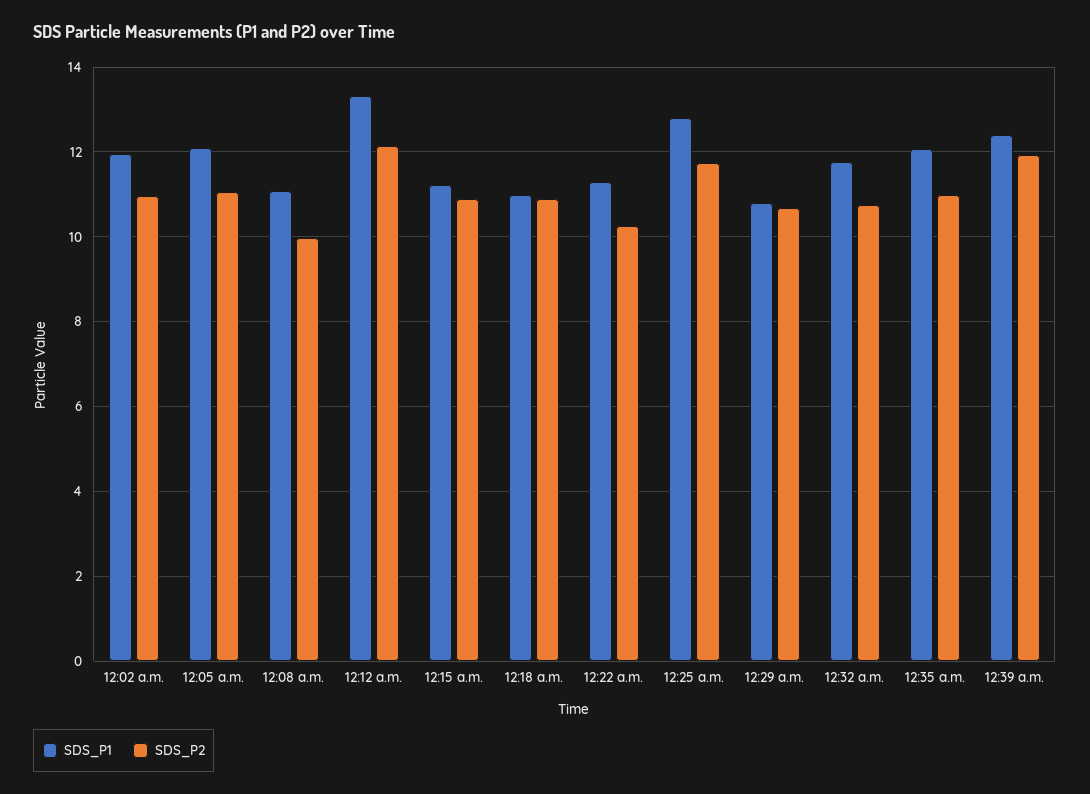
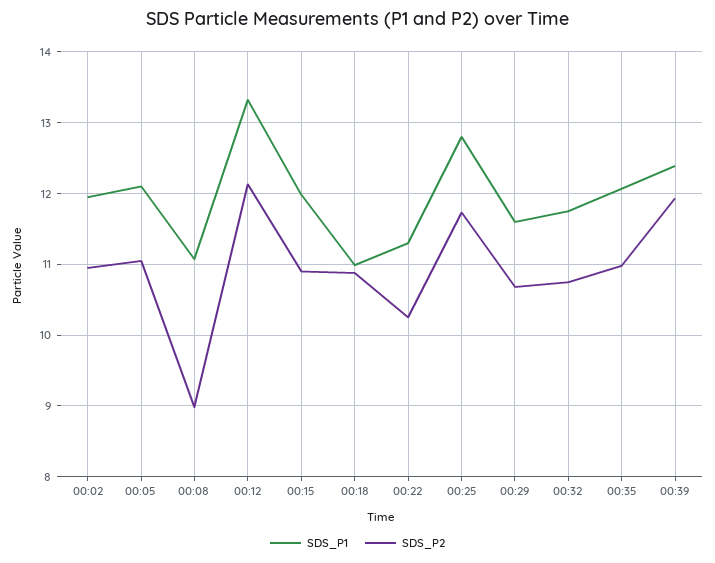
  {
    "SDS_P1": {
      "12:02 a.m.": 12,
      "12:05 a.m.": 12.1,
      "12:08 a.m.": 11.1,
      "12:12 a.m.": 13.3,
-     "12:15 a.m.": 11.2,
+     "12:15 a.m.": 12,
      "12:18 a.m.": 11,
      "12:22 a.m.": 11.3,
      "12:25 a.m.": 12.8,
-     "12:29 a.m.": 10.8,
+     "12:29 a.m.": 11.6,
      "12:32 a.m.": 11.8,
      "12:35 a.m.": 12.1,
      "12:39 a.m.": 12.4
    },
    "SDS_P2": {
      "12:02 a.m.": 11,
      "12:05 a.m.": 11.1,
-     "12:08 a.m.": 10,
+     "12:08 a.m.": 9,
      "12:12 a.m.": 12.1,
      "12:15 a.m.": 10.9,
      "12:18 a.m.": 10.9,
      "12:22 a.m.": 10.3,
      "12:25 a.m.": 11.7,
      "12:29 a.m.": 10.7,
      "12:32 a.m.": 10.8,
      "12:35 a.m.": 11,
      "12:39 a.m.": 11.9
    }
  }

